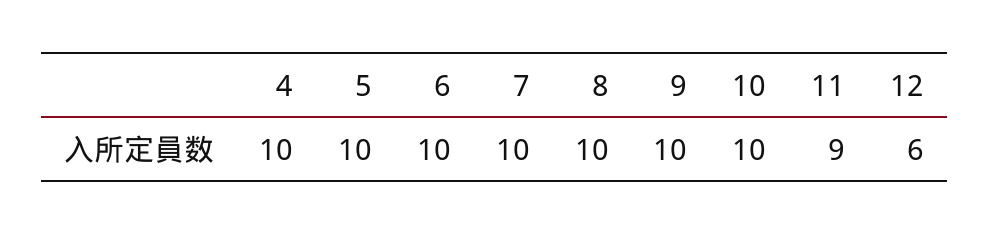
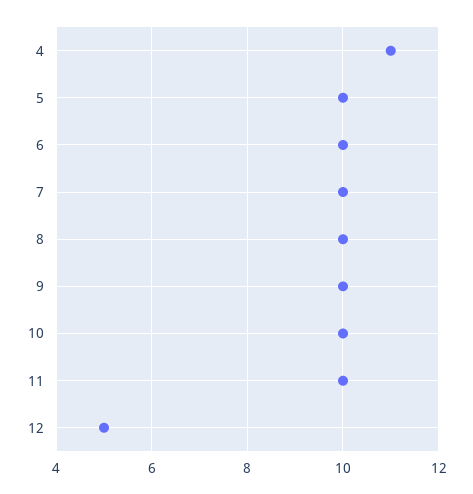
  {
-   "4": 10,
+   "4": 11,
    "5": 10,
    "6": 10,
    "7": 10,
    "8": 10,
    "9": 10,
    "10": 10,
-   "11": 9,
+   "11": 10,
-   "12": 6
+   "12": 5
  }

